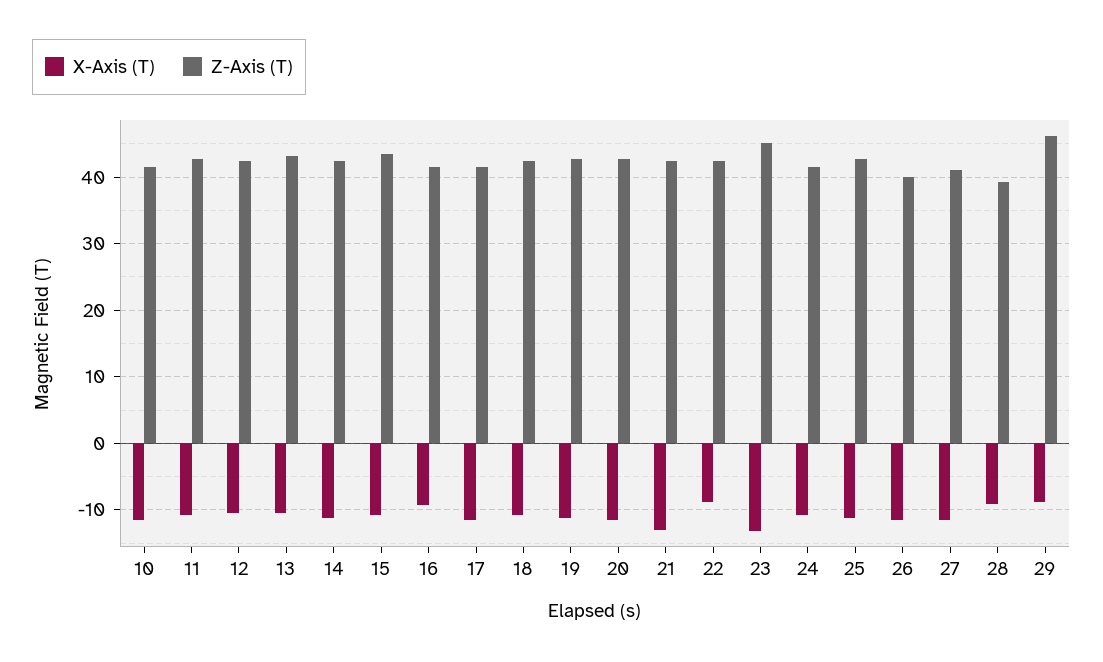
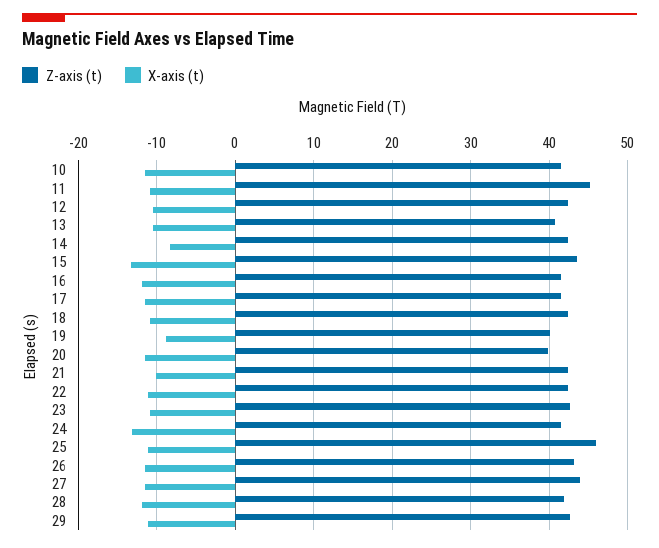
  {
    "X-Axis (T)": {
      "10": -12,
      "11": -11,
      "12": -10,
      "13": -10,
-     "14": -11,
+     "14": -8,
-     "15": -11,
+     "15": -13,
-     "16": -9,
+     "16": -12,
      "17": -12,
      "18": -11,
-     "19": -11,
+     "19": -9,
      "20": -12,
-     "21": -13,
+     "21": -10,
-     "22": -9,
+     "22": -11,
-     "23": -13,
+     "23": -11,
-     "24": -11,
+     "24": -13,
      "25": -11,
      "26": -12,
      "27": -12,
-     "28": -9,
+     "28": -12,
-     "29": -9
+     "29": -11
    },
    "Z-Axis (T)": {
      "10": 42,
-     "11": 43,
+     "11": 45,
      "12": 42,
-     "13": 43,
+     "13": 41,
      "14": 42,
      "15": 44,
      "16": 42,
      "17": 42,
      "18": 42,
-     "19": 43,
+     "19": 40,
-     "20": 43,
+     "20": 40,
      "21": 42,
      "22": 42,
-     "23": 45,
+     "23": 43,
      "24": 42,
-     "25": 43,
+     "25": 46,
-     "26": 40,
+     "26": 43,
-     "27": 41,
+     "27": 44,
-     "28": 39,
+     "28": 42,
-     "29": 46
+     "29": 43
    }
  }

